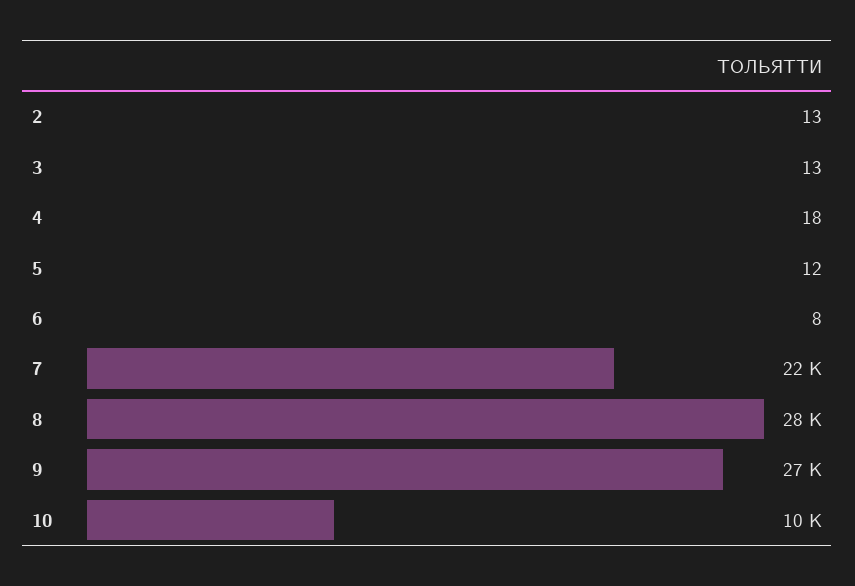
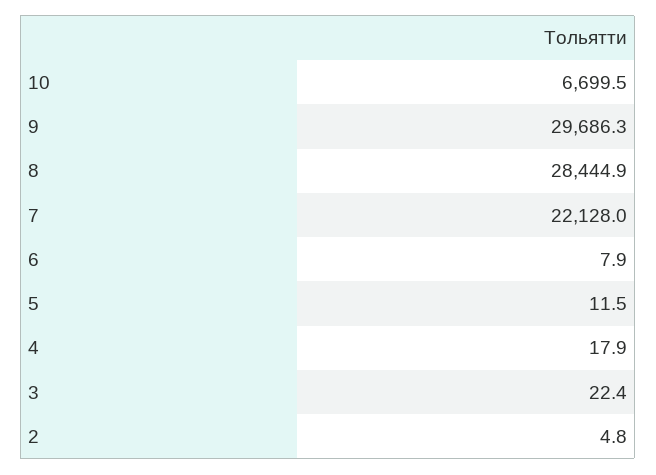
  {
-   "2": 13,
+   "2": 4.8,
-   "3": 13,
+   "3": 22.4,
    "4": 17.9,
    "5": 11.5,
    "6": 7.9,
    "7": 22128,
    "8": 28444.9,
-   "9": 27000,
+   "9": 29686.3,
-   "10": 10000
+   "10": 6699.5
  }

